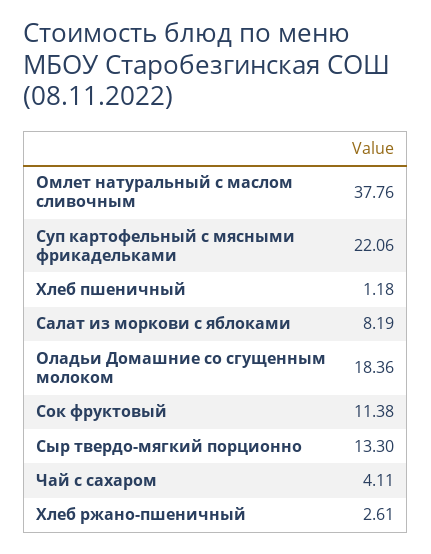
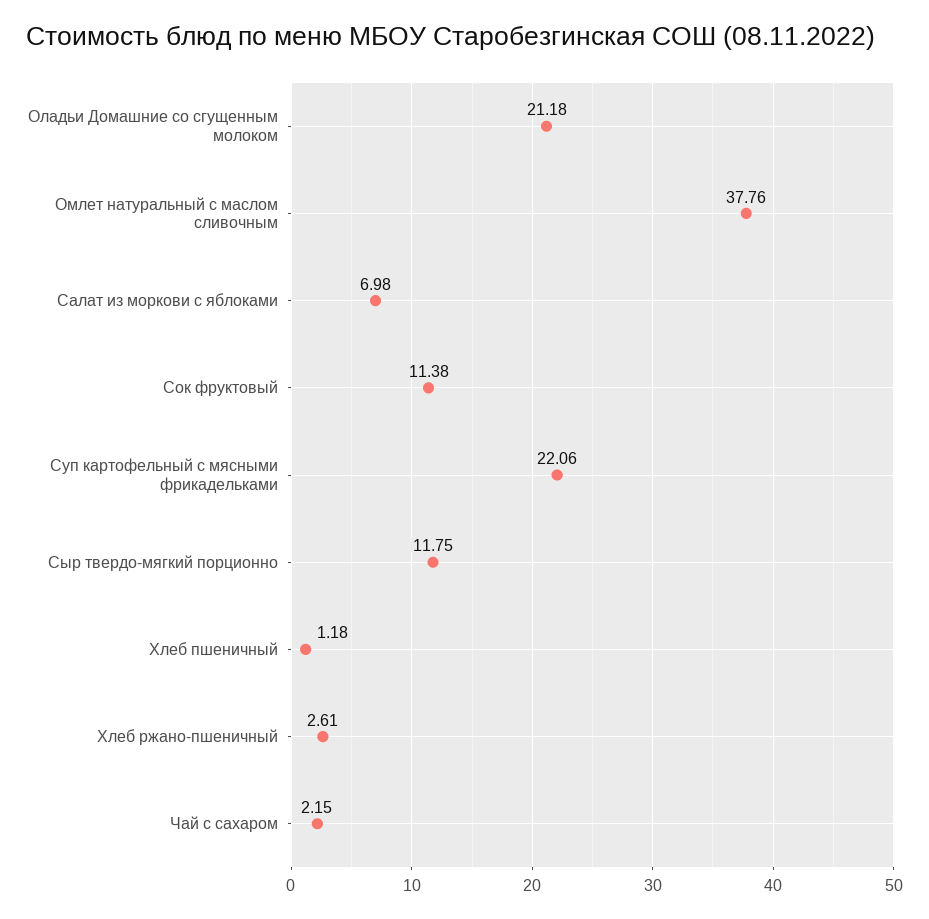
  {
    "Омлет натуральный с маслом сливочным": 37.76,
    "Суп картофельный с мясными фрикадельками": 22.06,
    "Хлеб пшеничный": 1.18,
-   "Салат из моркови с яблоками": 8.19,
+   "Салат из моркови с яблоками": 6.98,
-   "Оладьи Домашние со сгущенным молоком": 18.36,
+   "Оладьи Домашние со сгущенным молоком": 21.18,
    "Сок фруктовый": 11.38,
-   "Сыр твердо-мягкий порционно": 13.3,
+   "Сыр твердо-мягкий порционно": 11.75,
-   "Чай с сахаром": 4.11,
+   "Чай с сахаром": 2.15,
    "Хлеб ржано-пшеничный": 2.61
  }

